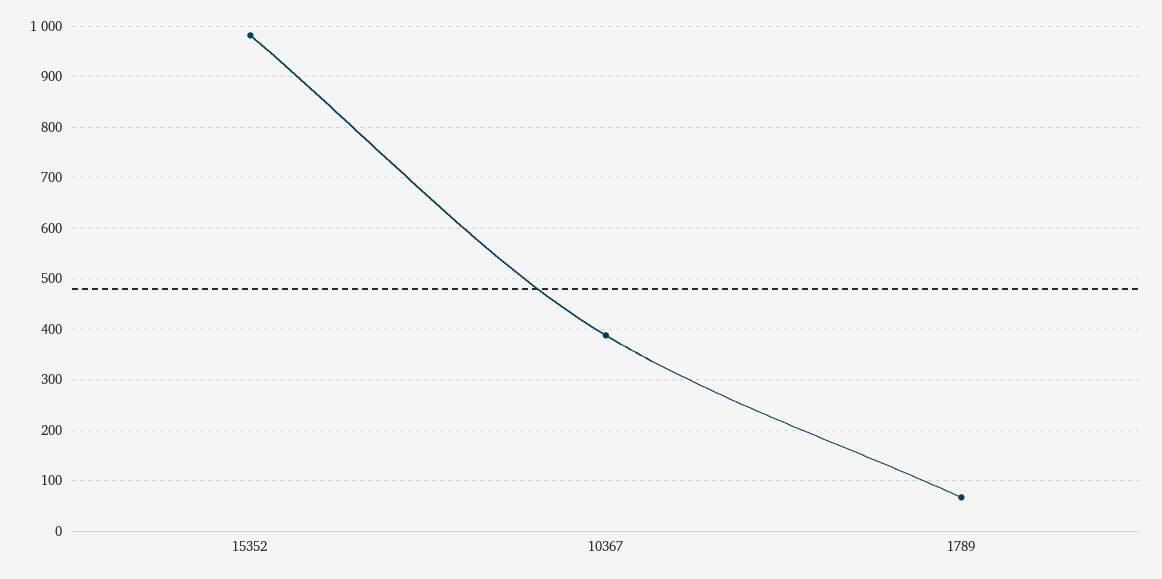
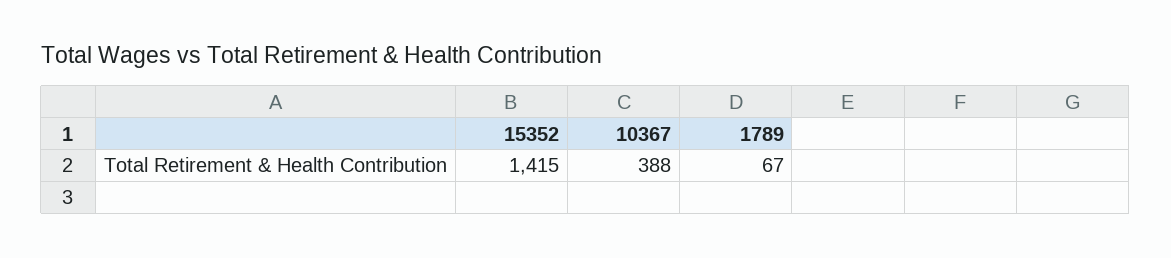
  {
-   "15352": 980,
+   "15352": 1415,
    "10367": 388,
    "1789": 67
  }

